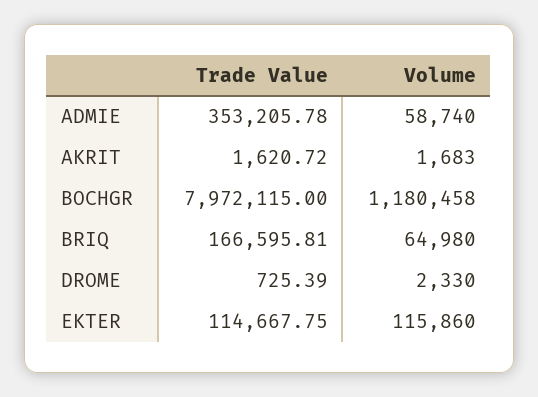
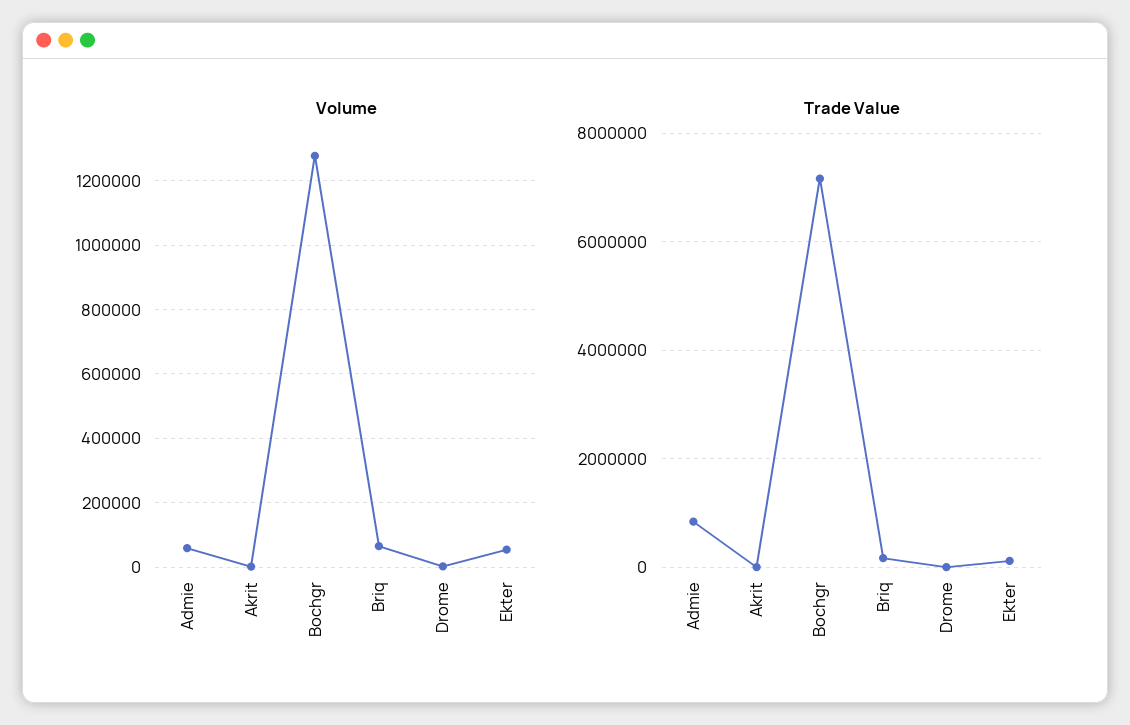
  {
    "Trade Value": {
-     "ADMIE": 353205.78,
+     "ADMIE": 800000,
      "AKRIT": 1620.72,
-     "BOCHGR": 7972115,
+     "BOCHGR": 7200000,
      "BRIQ": 166595.81,
      "DROME": 725.39,
      "EKTER": 114667.75
    },
    "Volume": {
      "ADMIE": 58740,
      "AKRIT": 1683,
-     "BOCHGR": 1180458,
+     "BOCHGR": 1280000,
      "BRIQ": 64980,
      "DROME": 2330,
-     "EKTER": 115860
+     "EKTER": 60000
    }
  }

